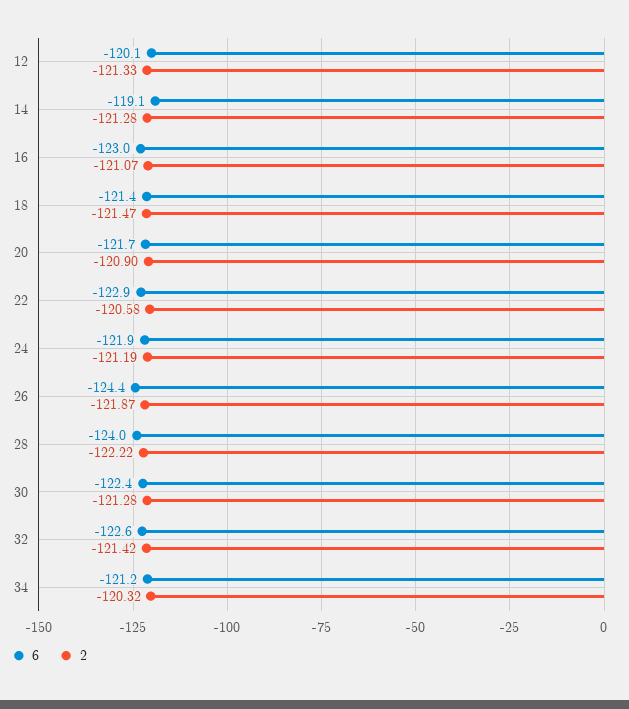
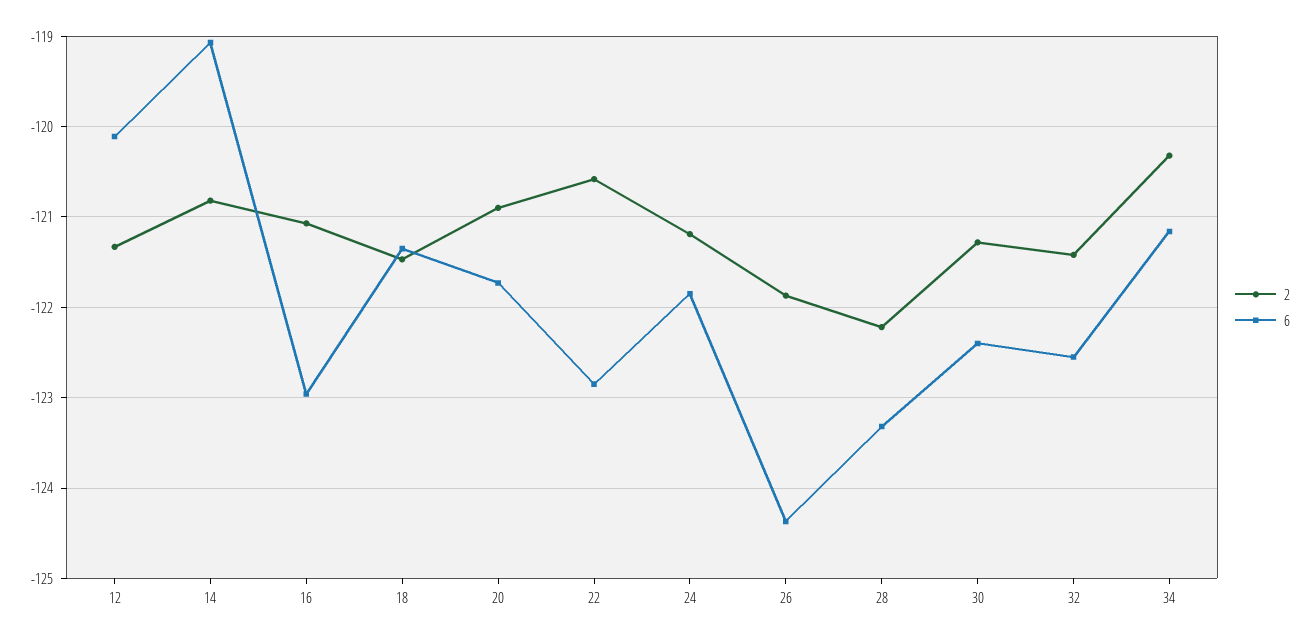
  {
    "6": {
      "12": -120.1,
      "14": -119.1,
      "16": -123,
      "18": -121.4,
      "20": -121.7,
      "22": -122.9,
      "24": -121.9,
      "26": -124.4,
-     "28": -124,
+     "28": -123.3,
      "30": -122.4,
      "32": -122.6,
      "34": -121.2
    },
    "2": {
      "12": -121.33,
-     "14": -121.28,
+     "14": -120.8,
      "16": -121.07,
      "18": -121.47,
      "20": -120.9,
      "22": -120.58,
      "24": -121.19,
      "26": -121.87,
      "28": -122.22,
      "30": -121.28,
      "32": -121.42,
      "34": -120.32
    }
  }

